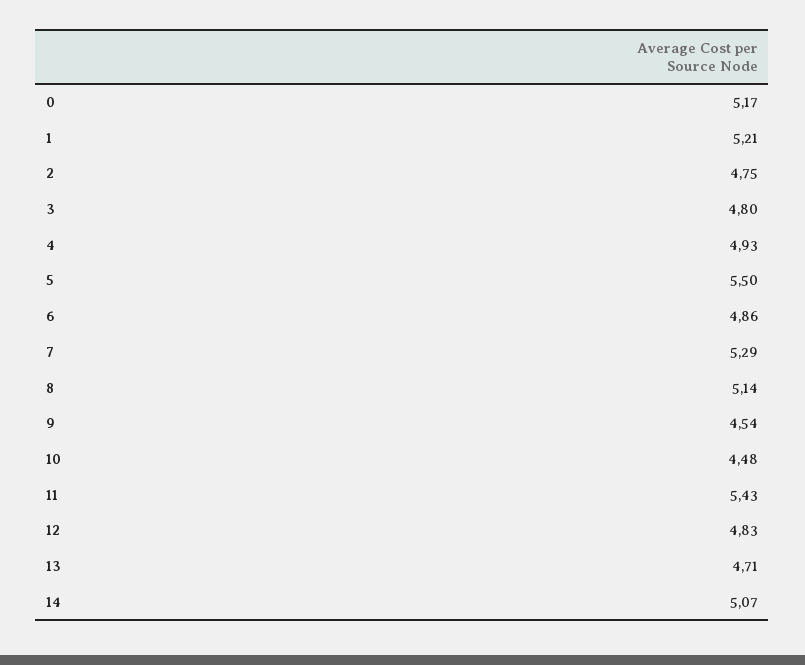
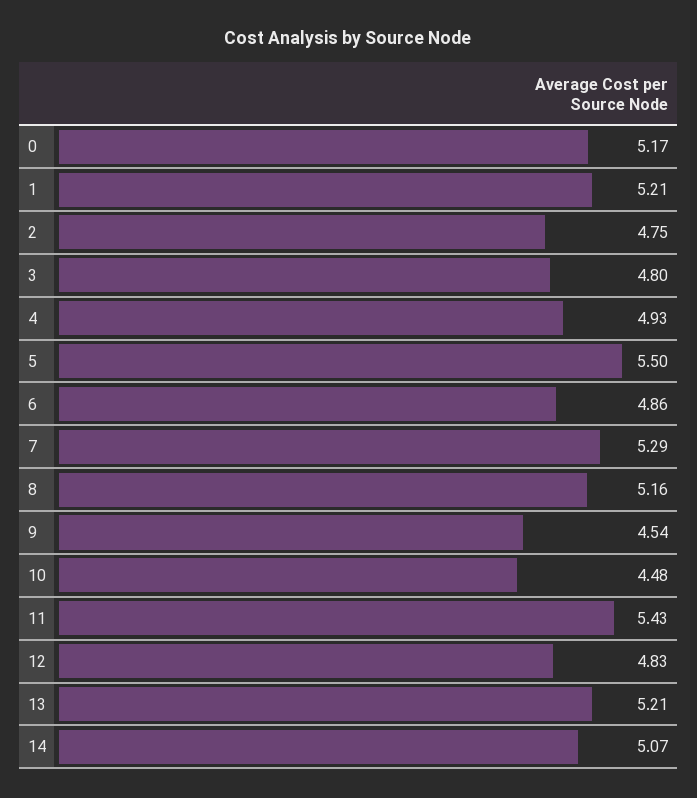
  {
    "0": 5.17,
    "1": 5.21,
    "2": 4.75,
    "3": 4.8,
    "4": 4.93,
    "5": 5.5,
    "6": 4.86,
    "7": 5.29,
-   "8": 5.14,
+   "8": 5.16,
    "9": 4.54,
    "10": 4.48,
    "11": 5.43,
    "12": 4.83,
-   "13": 4.71,
+   "13": 5.21,
    "14": 5.07
  }

